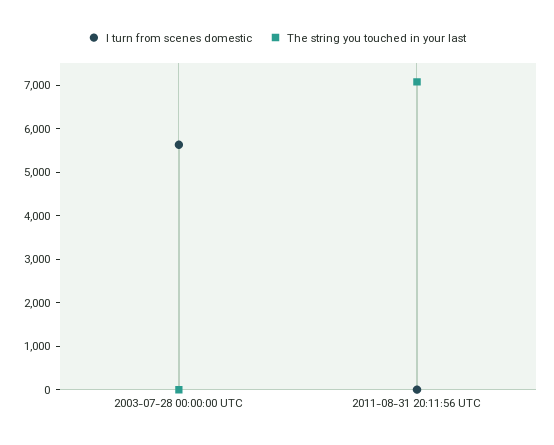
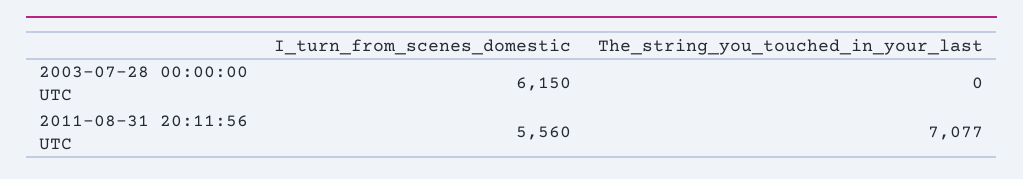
  {
    "I turn from scenes domestic": {
-     "2003-07-28 00:00:00 UTC": 5600,
+     "2003-07-28 00:00:00 UTC": 6150,
-     "2011-08-31 20:11:56 UTC": 0
+     "2011-08-31 20:11:56 UTC": 5560
    },
    "The string you touched in your last": {
      "2003-07-28 00:00:00 UTC": 0,
      "2011-08-31 20:11:56 UTC": 7077
    }
  }

